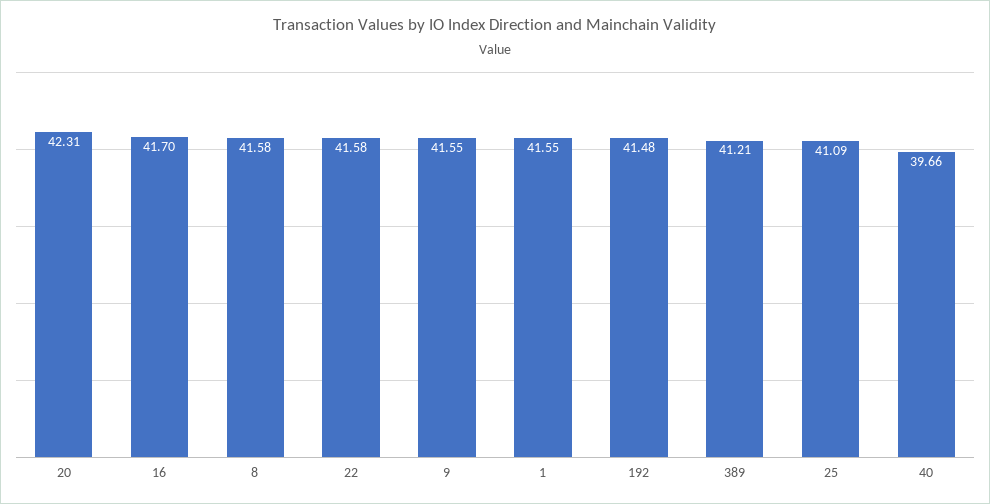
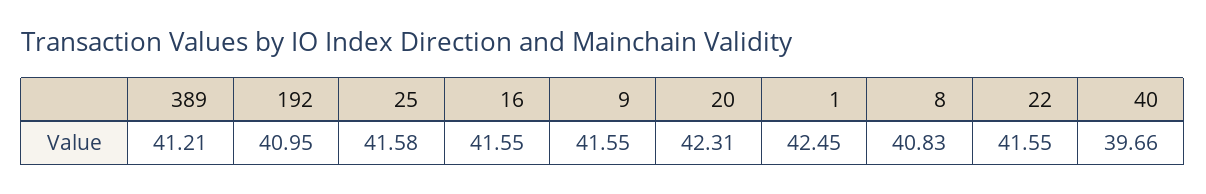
  {
    "20": 42.31,
-   "16": 41.7,
+   "16": 41.55,
-   "8": 41.58,
+   "8": 40.83,
-   "22": 41.58,
+   "22": 41.55,
    "9": 41.55,
-   "1": 41.55,
+   "1": 42.45,
-   "192": 41.48,
+   "192": 40.95,
    "389": 41.21,
-   "25": 41.09,
+   "25": 41.58,
    "40": 39.66
  }

